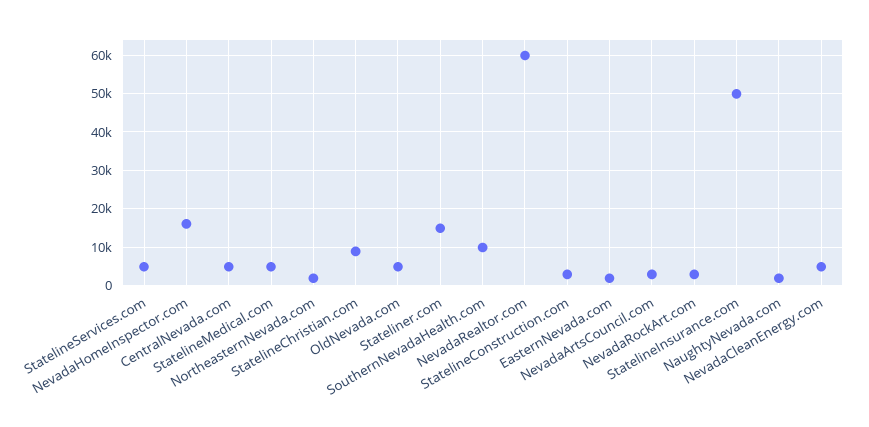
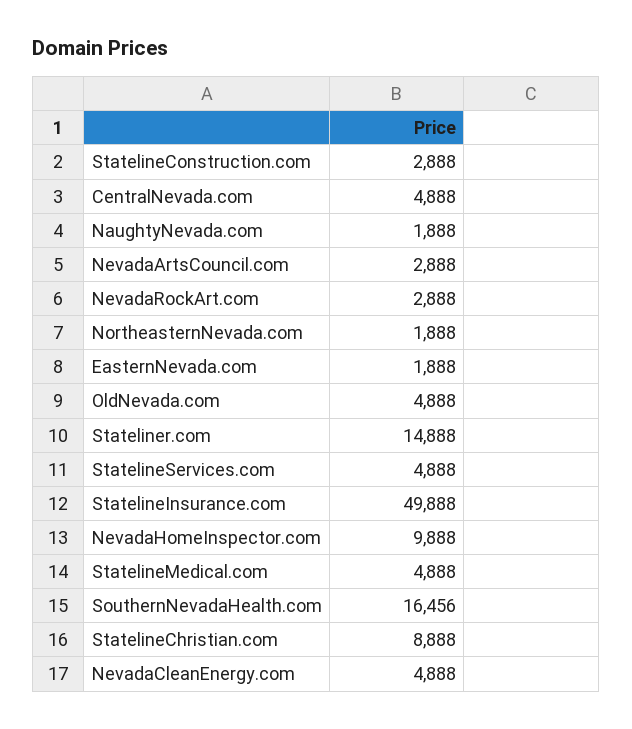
  {
    "StatelineServices.com": 4888,
-   "NevadaHomeInspector.com": 16000,
+   "NevadaHomeInspector.com": 9888,
    "CentralNevada.com": 4888,
    "StatelineMedical.com": 4888,
    "NortheasternNevada.com": 1888,
    "StatelineChristian.com": 8888,
    "OldNevada.com": 4888,
    "Stateliner.com": 14888,
-   "SouthernNevadaHealth.com": 10000,
+   "SouthernNevadaHealth.com": 16456,
-   "NevadaRealtor.com": 60000,
    "StatelineConstruction.com": 2888,
    "EasternNevada.com": 1888,
    "NevadaArtsCouncil.com": 2888,
    "NevadaRockArt.com": 2888,
    "StatelineInsurance.com": 49888,
    "NaughtyNevada.com": 1888,
    "NevadaCleanEnergy.com": 4888
  }

